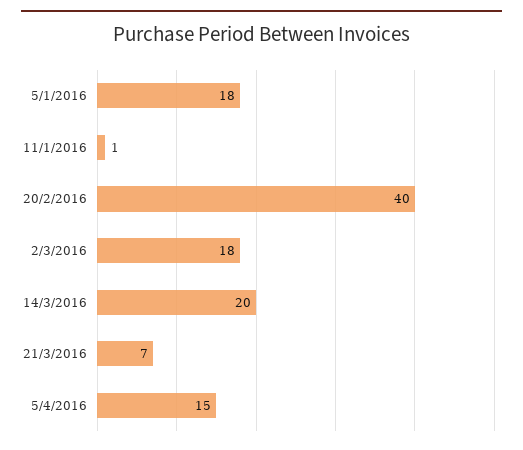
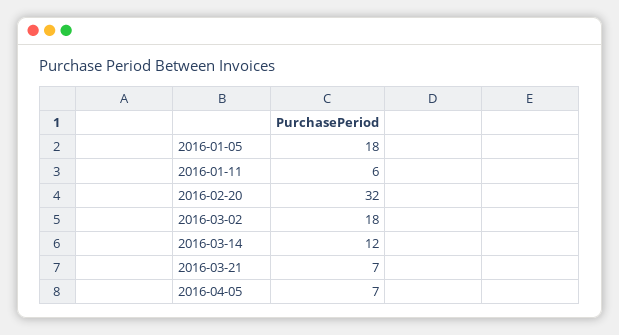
  {
    "5/1/2016": 18,
-   "11/1/2016": 1,
+   "11/1/2016": 6,
-   "20/2/2016": 40,
+   "20/2/2016": 32,
    "2/3/2016": 18,
-   "14/3/2016": 20,
+   "14/3/2016": 12,
    "21/3/2016": 7,
-   "5/4/2016": 15
+   "5/4/2016": 7
  }

